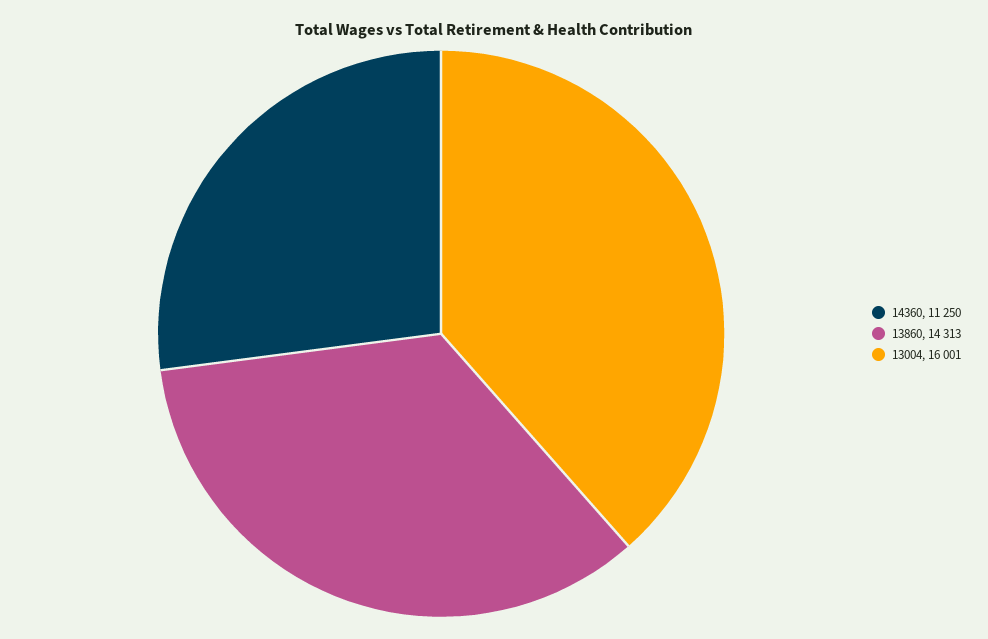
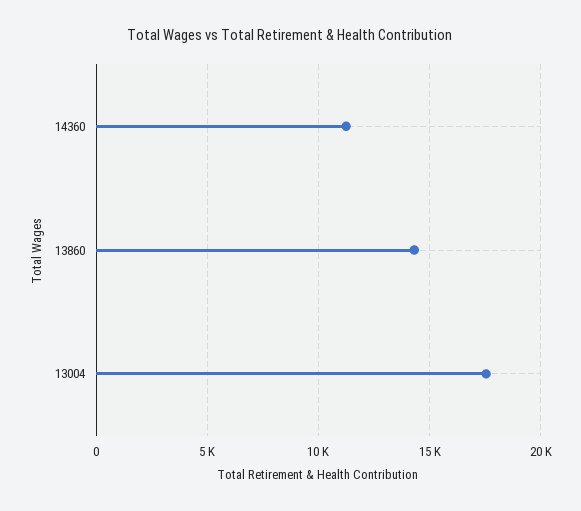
  {
    "14360": 11250,
    "13860": 14313,
-   "13004": 16001
+   "13004": 17500
  }

